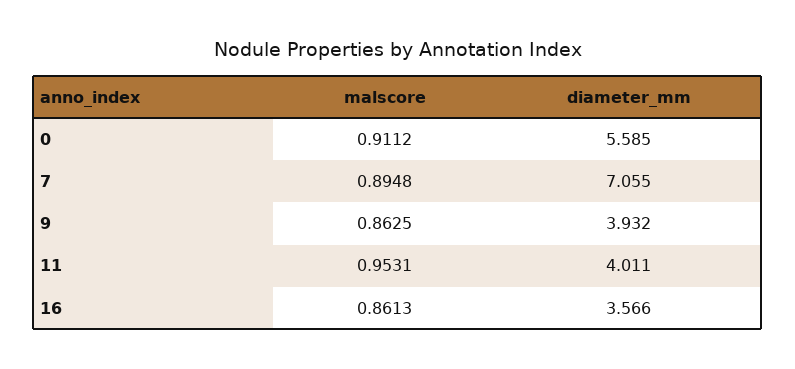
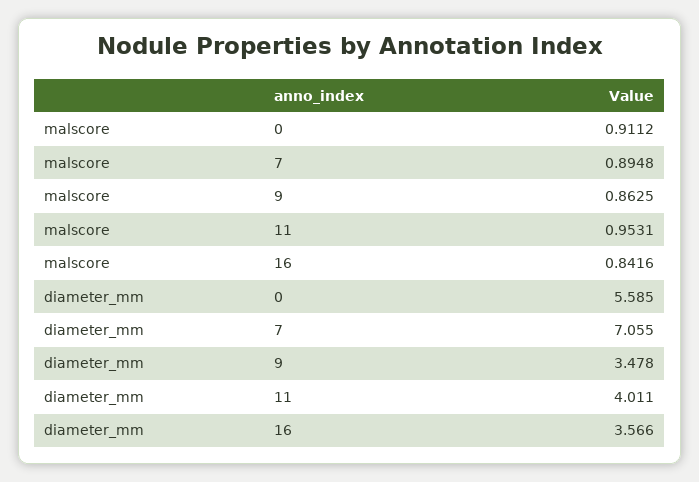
  {
    "malscore": {
      "0": 0.9112,
      "7": 0.8948,
      "9": 0.8625,
      "11": 0.9531,
-     "16": 0.8613
+     "16": 0.8416
    },
    "diameter_mm": {
      "0": 5.585,
      "7": 7.055,
-     "9": 3.932,
+     "9": 3.478,
      "11": 4.011,
      "16": 3.566
    }
  }

